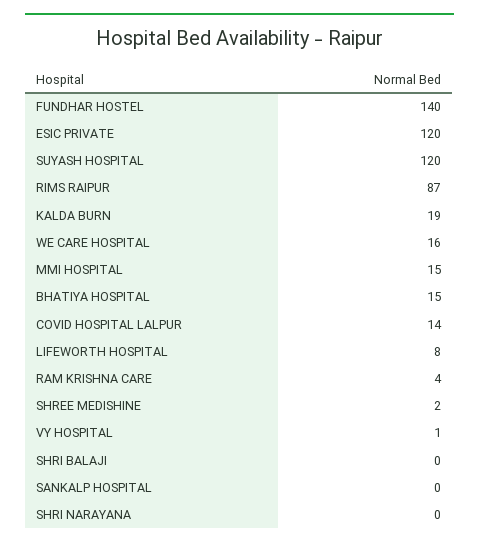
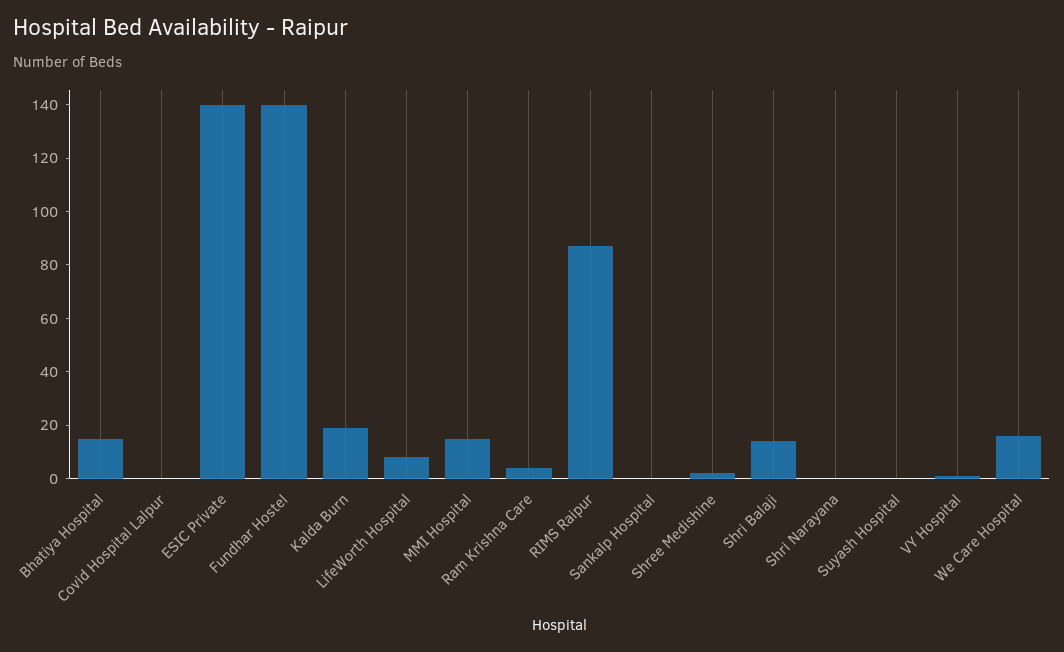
  {
    "FUNDHAR HOSTEL": 140,
-   "ESIC PRIVATE": 120,
+   "ESIC PRIVATE": 140,
-   "SUYASH HOSPITAL": 120,
+   "SUYASH HOSPITAL": 0,
    "RIMS RAIPUR": 87,
    "KALDA BURN": 19,
    "WE CARE HOSPITAL": 16,
    "MMI HOSPITAL": 15,
    "BHATIYA HOSPITAL": 15,
-   "COVID HOSPITAL LALPUR": 14,
+   "COVID HOSPITAL LALPUR": 0,
    "LIFEWORTH HOSPITAL": 8,
    "RAM KRISHNA CARE": 4,
    "SHREE MEDISHINE": 2,
    "VY HOSPITAL": 1,
-   "SHRI BALAJI": 0,
+   "SHRI BALAJI": 15,
    "SANKALP HOSPITAL": 0,
    "SHRI NARAYANA": 0
  }

